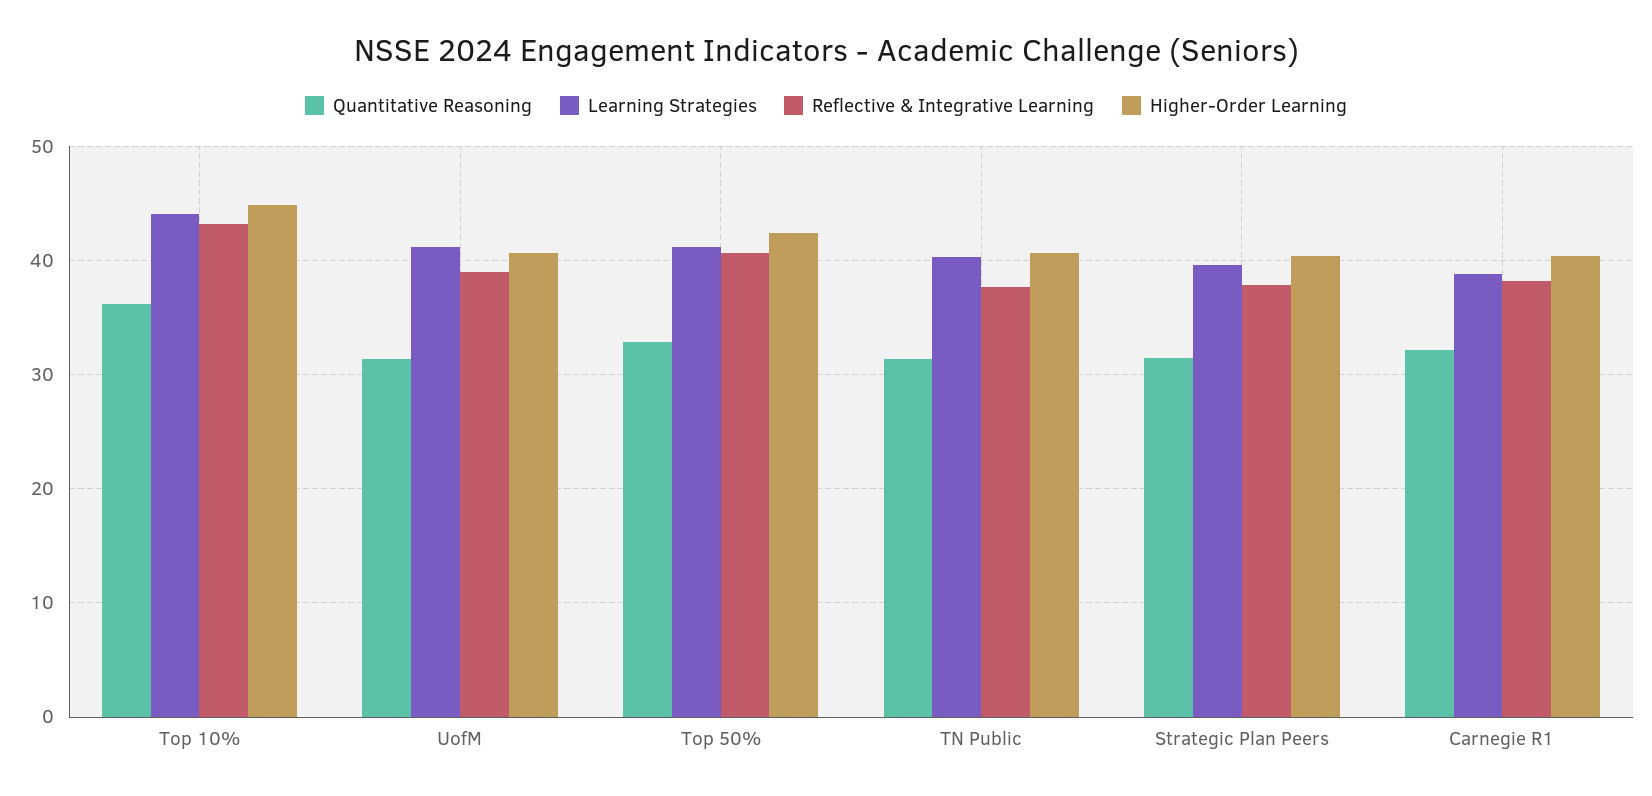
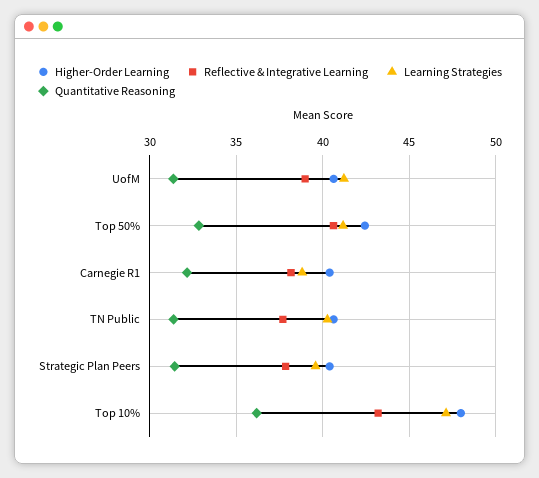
  {
    "Quantitative Reasoning": {
      "Top 10%": 36,
      "UofM": 31.5,
      "Top 50%": 33,
      "TN Public": 31.5,
      "Strategic Plan Peers": 31.5,
      "Carnegie R1": 32
    },
    "Learning Strategies": {
-     "Top 10%": 44,
+     "Top 10%": 47,
      "UofM": 41,
      "Top 50%": 41,
      "TN Public": 40.5,
      "Strategic Plan Peers": 39.5,
      "Carnegie R1": 39
    },
    "Reflective & Integrative Learning": {
      "Top 10%": 43,
      "UofM": 39,
      "Top 50%": 40.5,
      "TN Public": 37.5,
      "Strategic Plan Peers": 38,
      "Carnegie R1": 38
    },
    "Higher-Order Learning": {
-     "Top 10%": 45,
+     "Top 10%": 48,
      "UofM": 40.5,
      "Top 50%": 42.5,
      "TN Public": 40.5,
      "Strategic Plan Peers": 40.5,
      "Carnegie R1": 40.5
    }
  }

